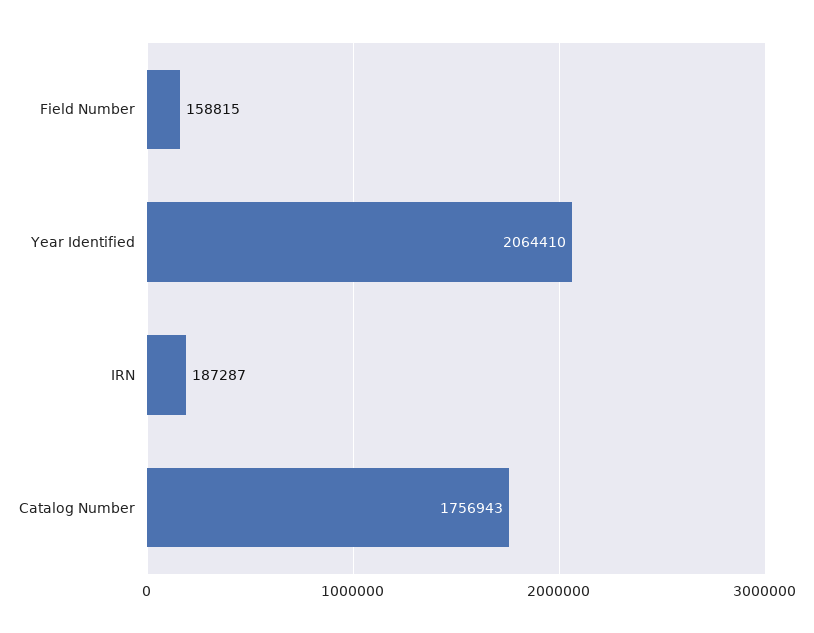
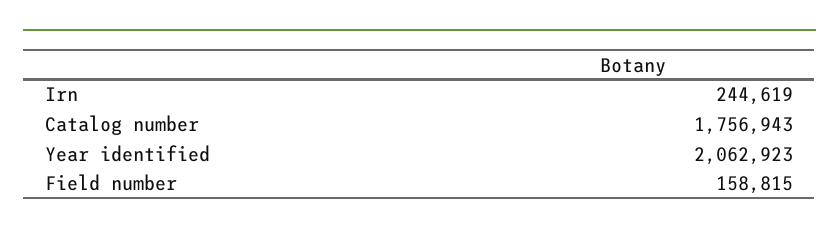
  {
    "Field Number": 158815,
-   "Year Identified": 2064410,
+   "Year Identified": 2062923,
-   "IRN": 187287,
+   "IRN": 244619,
    "Catalog Number": 1756943
  }

